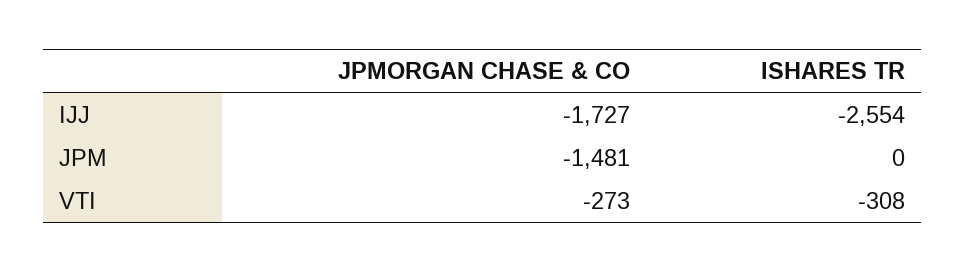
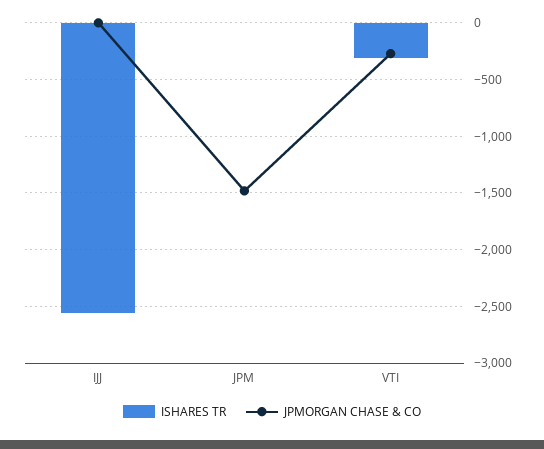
  {
    "JPMORGAN CHASE & CO": {
-     "IJJ": -1727,
+     "IJJ": 0,
      "JPM": -1481,
      "VTI": -273
    },
    "ISHARES TR": {
      "IJJ": -2554,
      "JPM": 0,
      "VTI": -308
    }
  }

